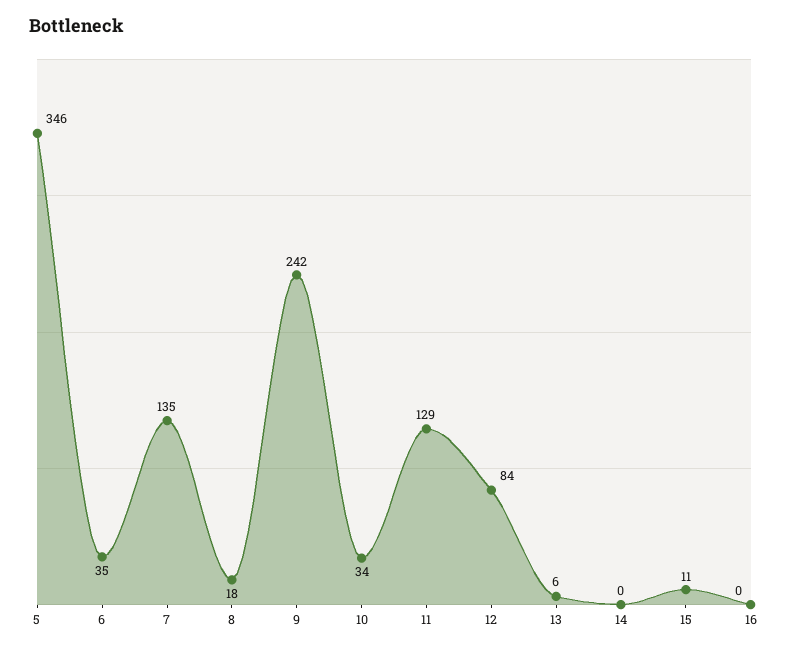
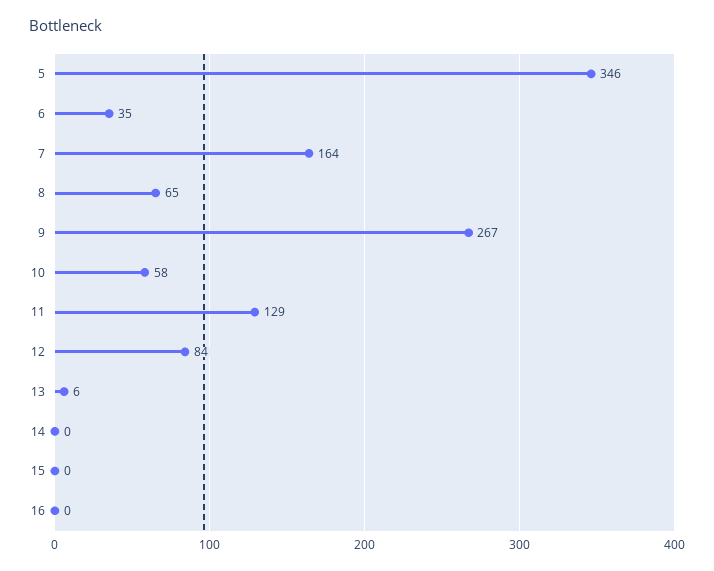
  {
    "5": 346,
    "6": 35,
-   "7": 135,
+   "7": 164,
-   "8": 18,
+   "8": 65,
-   "9": 242,
+   "9": 267,
-   "10": 34,
+   "10": 58,
    "11": 129,
    "12": 84,
    "13": 6,
    "14": 0,
-   "15": 11,
+   "15": 0,
    "16": 0
  }

